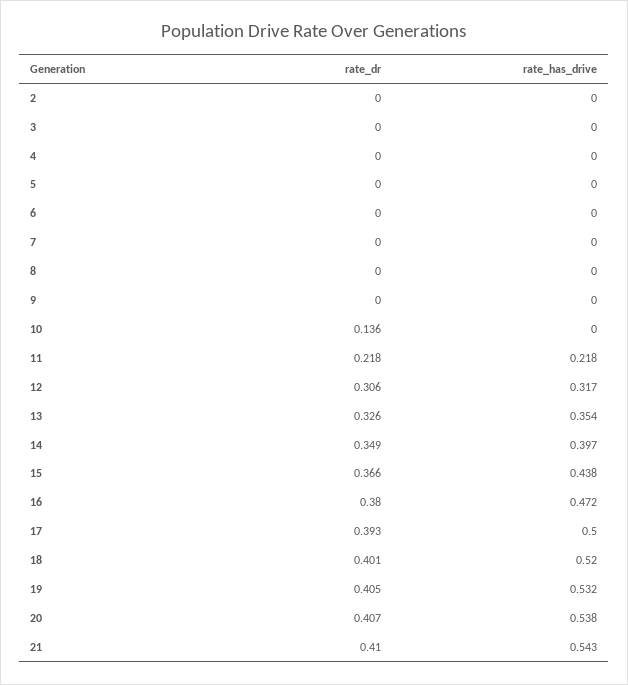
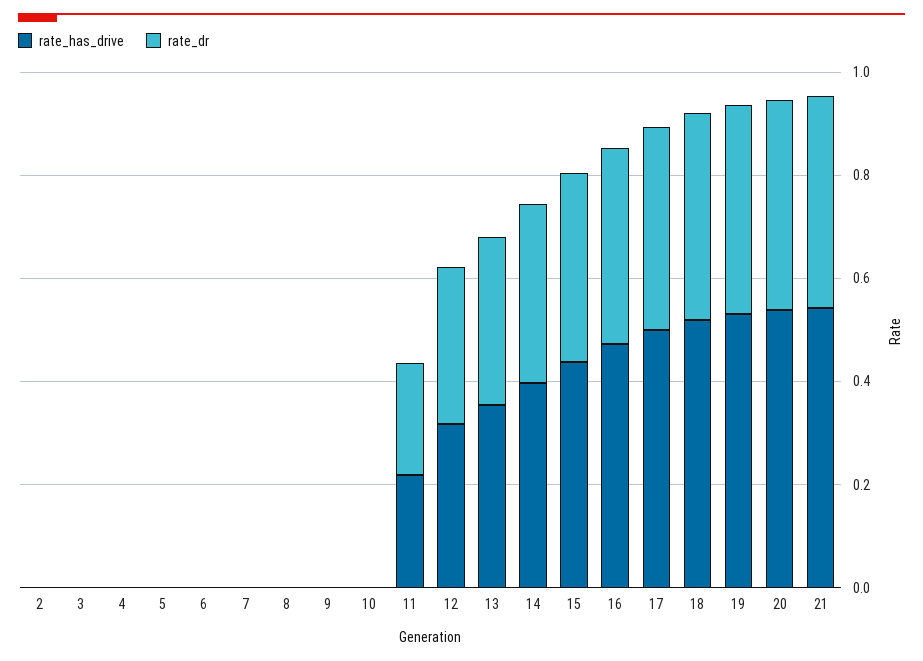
  {
    "rate_dr": {
      "2": 0,
      "3": 0,
      "4": 0,
      "5": 0,
      "6": 0,
      "7": 0,
      "8": 0,
      "9": 0,
-     "10": 0.136,
+     "10": 0,
      "11": 0.218,
      "12": 0.306,
      "13": 0.326,
      "14": 0.349,
      "15": 0.366,
      "16": 0.38,
      "17": 0.393,
      "18": 0.401,
      "19": 0.405,
      "20": 0.407,
      "21": 0.41
    },
    "rate_has_drive": {
      "2": 0,
      "3": 0,
      "4": 0,
      "5": 0,
      "6": 0,
      "7": 0,
      "8": 0,
      "9": 0,
      "10": 0,
      "11": 0.218,
      "12": 0.317,
      "13": 0.354,
      "14": 0.397,
      "15": 0.438,
      "16": 0.472,
      "17": 0.5,
      "18": 0.52,
      "19": 0.532,
      "20": 0.538,
      "21": 0.543
    }
  }

